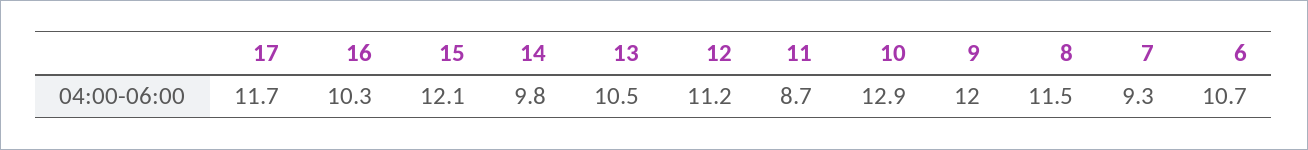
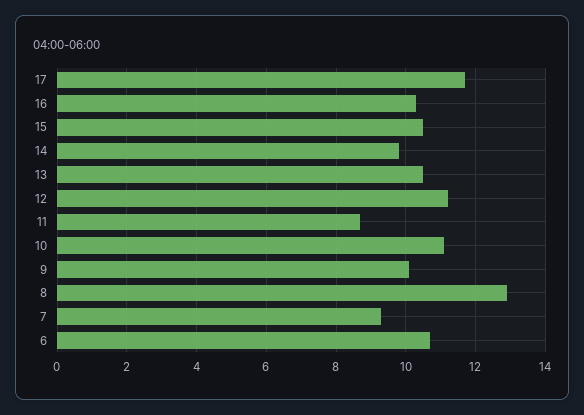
  {
    "17": 11.7,
    "16": 10.3,
-   "15": 12.1,
+   "15": 10.5,
    "14": 9.8,
    "13": 10.5,
    "12": 11.2,
    "11": 8.7,
-   "10": 12.9,
+   "10": 11,
-   "9": 12,
+   "9": 10,
-   "8": 11.5,
+   "8": 13,
    "7": 9.3,
    "6": 10.7
  }

